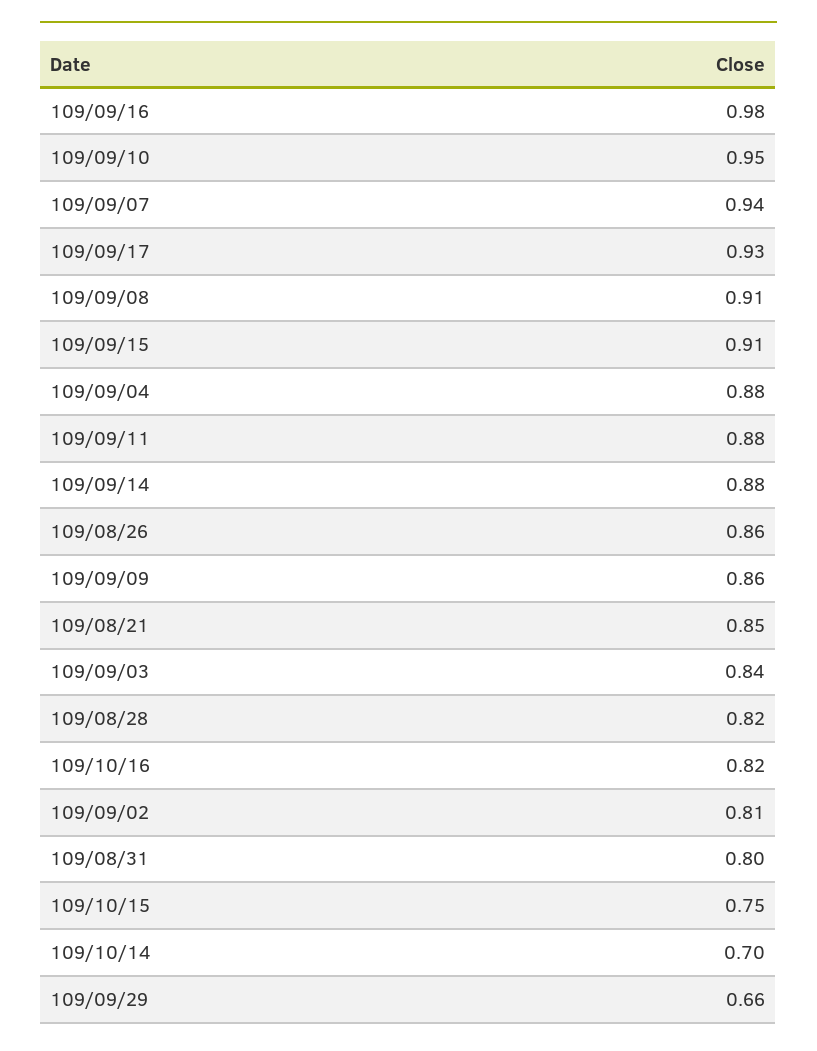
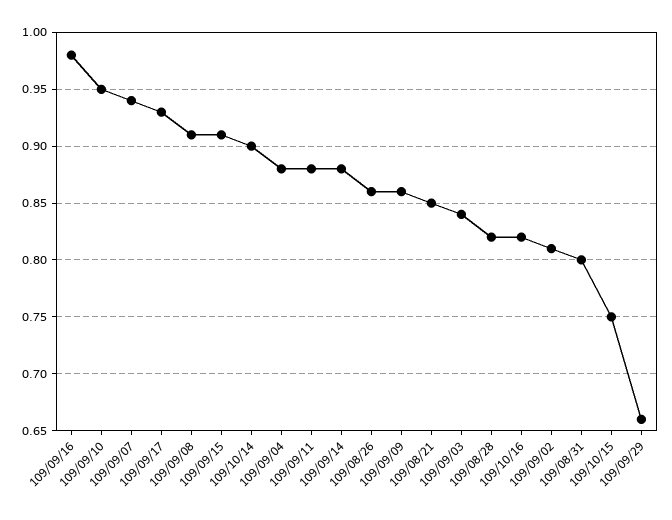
  {
    "109/09/16": 0.98,
    "109/09/10": 0.95,
    "109/09/07": 0.94,
    "109/09/17": 0.93,
    "109/09/08": 0.91,
    "109/09/15": 0.91,
    "109/09/04": 0.88,
    "109/09/11": 0.88,
    "109/09/14": 0.88,
    "109/08/26": 0.86,
    "109/09/09": 0.86,
    "109/08/21": 0.85,
    "109/09/03": 0.84,
    "109/08/28": 0.82,
    "109/10/16": 0.82,
    "109/09/02": 0.81,
    "109/08/31": 0.8,
    "109/10/15": 0.75,
-   "109/10/14": 0.7,
+   "109/10/14": 0.9,
    "109/09/29": 0.66
  }

